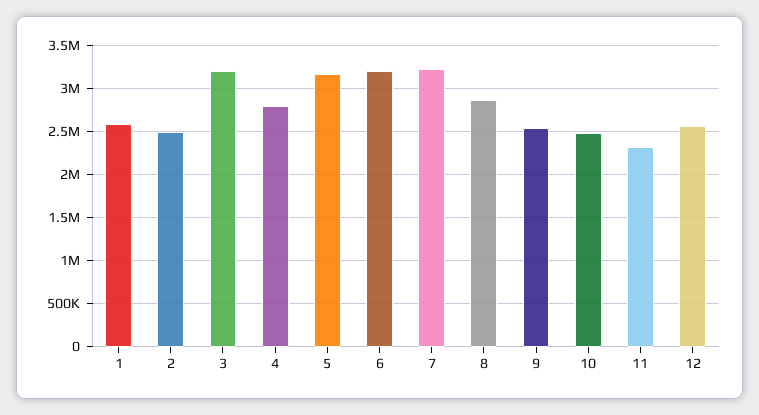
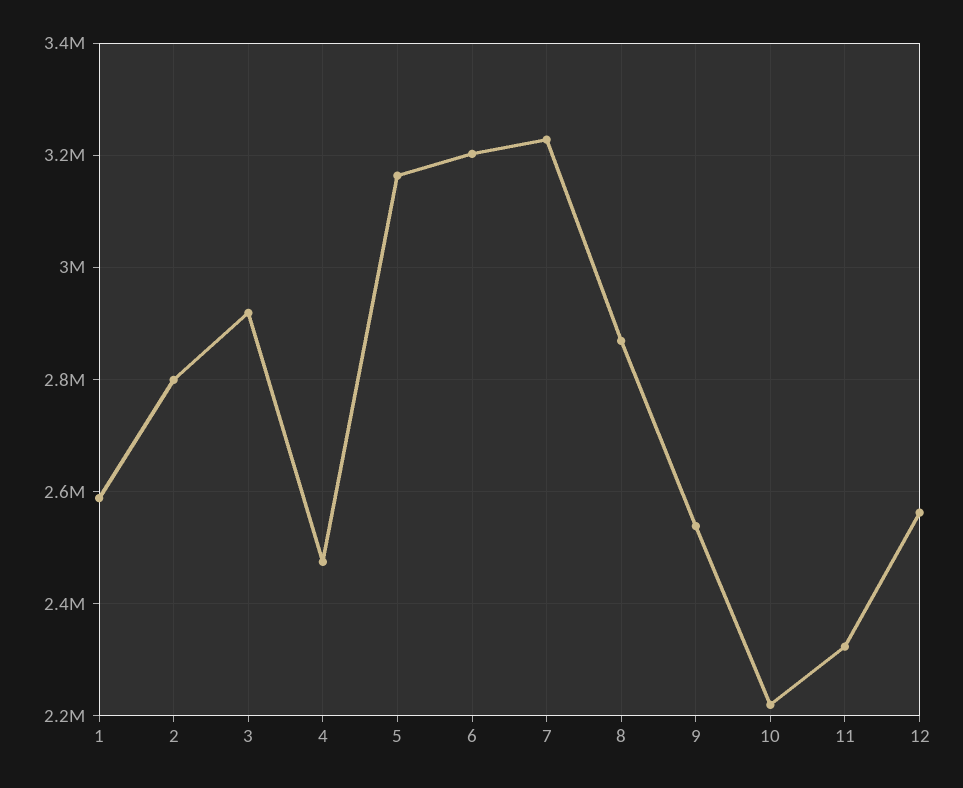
  {
    "1": 2580000,
-   "2": 2500000,
+   "2": 2800000,
-   "3": 3200000,
+   "3": 2920000,
-   "4": 2800000,
+   "4": 2480000,
    "5": 3160000,
    "6": 3200000,
    "7": 3220000,
    "8": 2860000,
    "9": 2540000,
-   "10": 2500000,
+   "10": 2220000,
    "11": 2320000,
    "12": 2560000
  }

